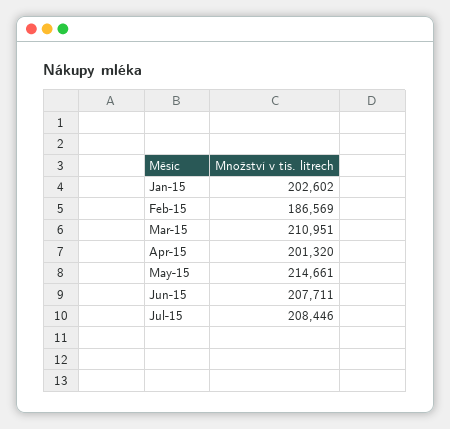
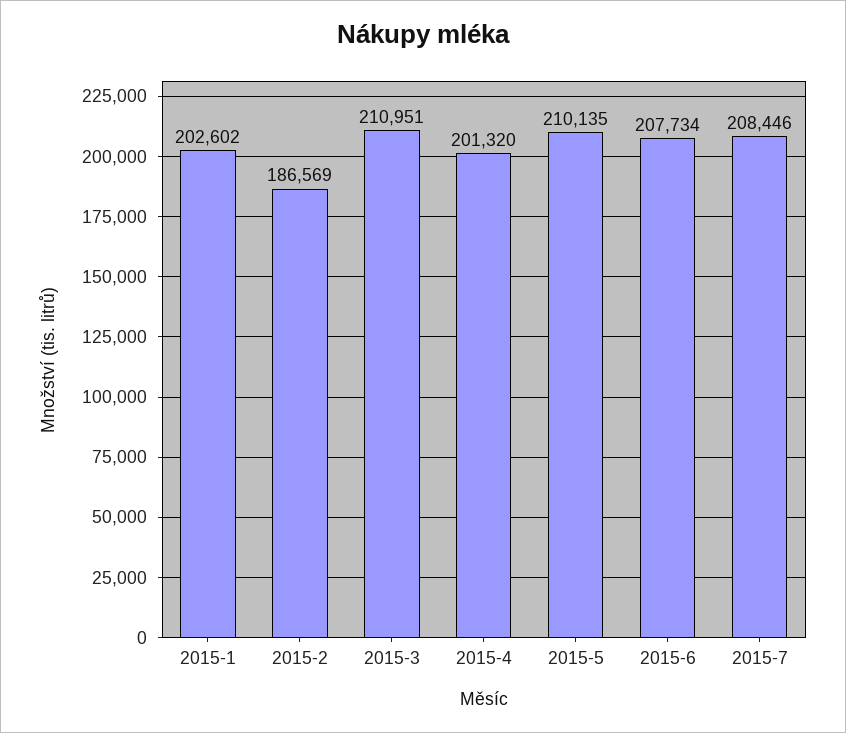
  {
    "Jan-15": 202602,
    "Feb-15": 186569,
    "Mar-15": 210951,
    "Apr-15": 201320,
-   "May-15": 214661,
+   "May-15": 210135,
-   "Jun-15": 207711,
+   "Jun-15": 207734,
    "Jul-15": 208446
  }

